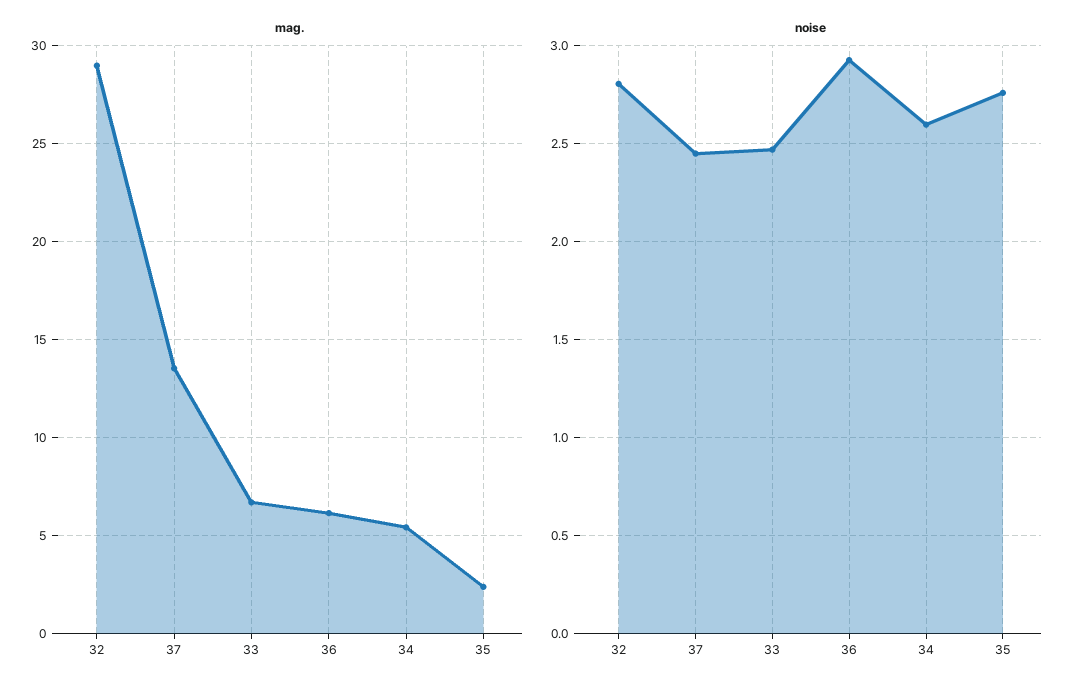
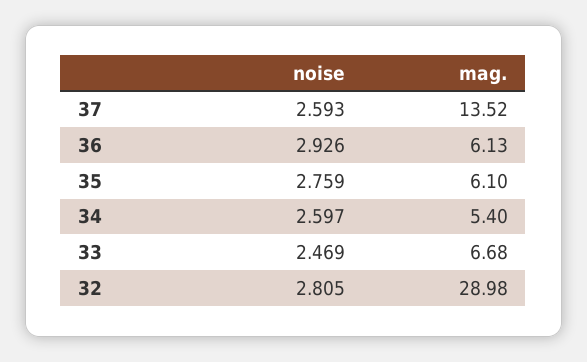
  {
    "mag.": {
      "32": 28.98,
      "37": 13.52,
      "33": 6.68,
      "36": 6.13,
      "34": 5.4,
-     "35": 2.5
+     "35": 6.1
    },
    "noise": {
      "32": 2.805,
-     "37": 2.45,
+     "37": 2.593,
      "33": 2.469,
      "36": 2.926,
      "34": 2.597,
      "35": 2.759
    }
  }

